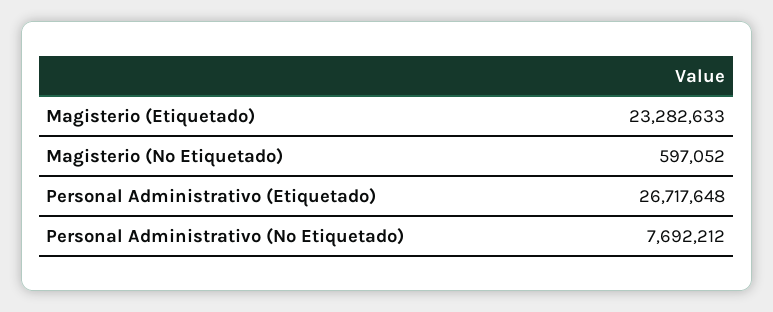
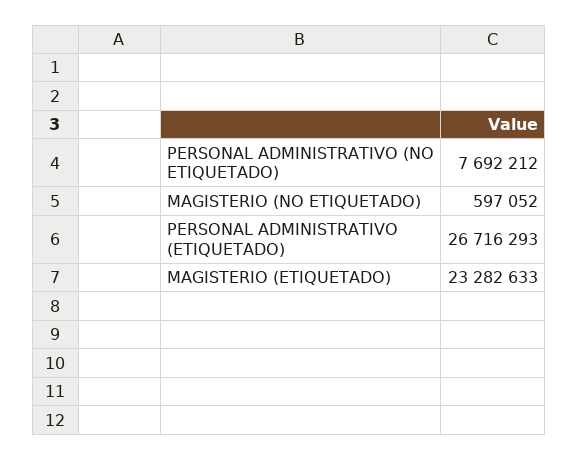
  {
    "Magisterio (Etiquetado)": 23282633,
    "Magisterio (No Etiquetado)": 597052,
-   "Personal Administrativo (Etiquetado)": 26717648,
+   "Personal Administrativo (Etiquetado)": 26716293,
    "Personal Administrativo (No Etiquetado)": 7692212
  }

